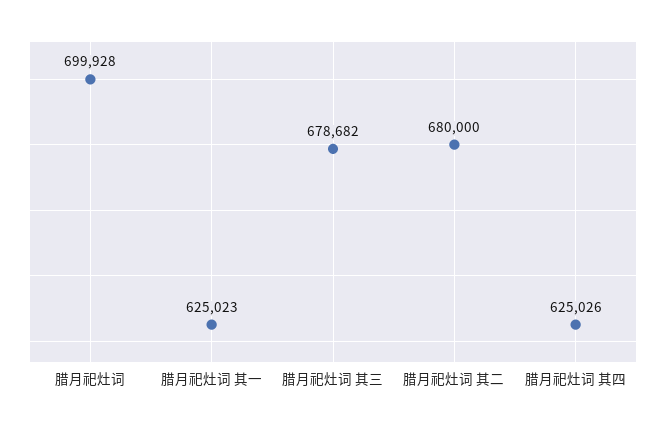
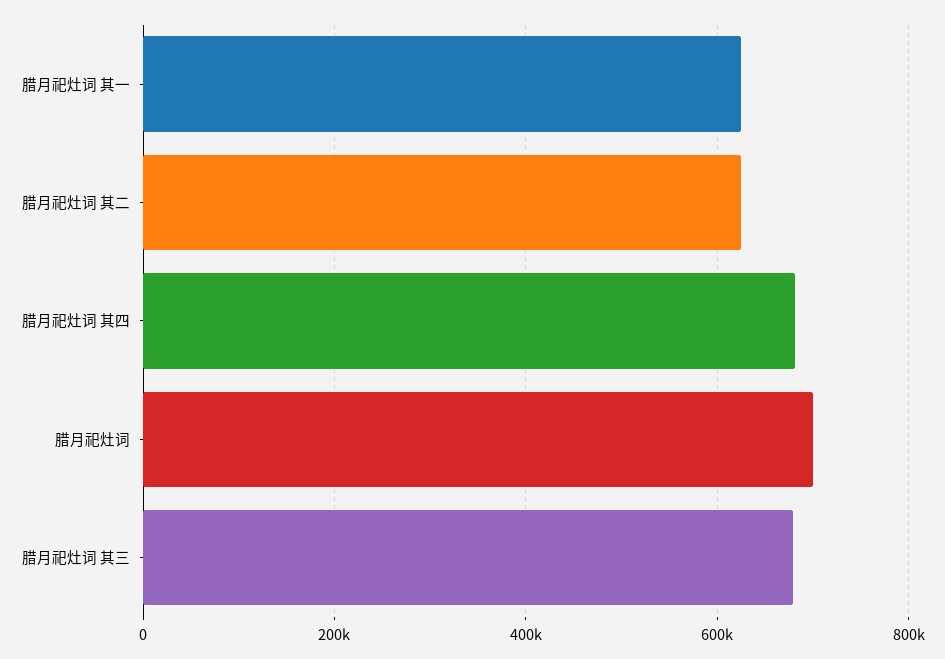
  {
    "腊月祀灶词": 699928,
    "腊月祀灶词 其一": 625023,
    "腊月祀灶词 其三": 678682,
-   "腊月祀灶词 其二": 680000,
+   "腊月祀灶词 其二": 620000,
-   "腊月祀灶词 其四": 625026
+   "腊月祀灶词 其四": 680000
  }

